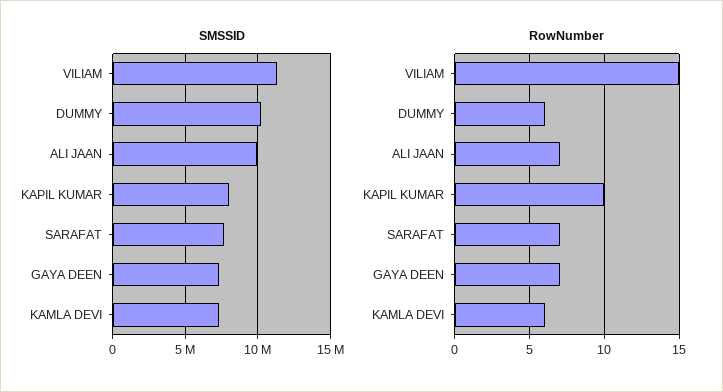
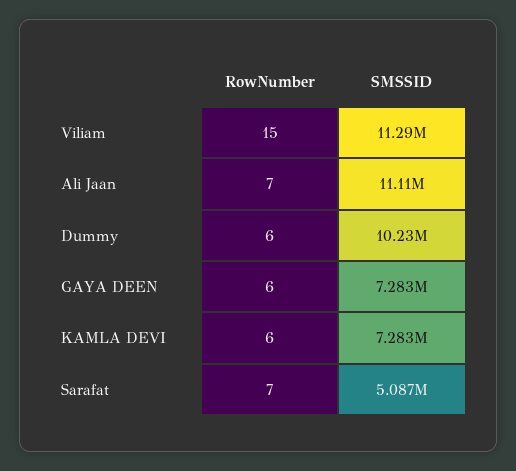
  {
    "SMSSID": {
      "VILIAM": 11290000,
      "DUMMY": 10230000,
-     "ALI JAAN": 10000000,
+     "ALI JAAN": 11110000,
-     "KAPIL KUMAR": 8000000,
-     "SARAFAT": 7500000,
+     "SARAFAT": 5087000,
      "GAYA DEEN": 7283000,
      "KAMLA DEVI": 7283000
    },
    "RowNumber": {
      "VILIAM": 15,
      "DUMMY": 6,
      "ALI JAAN": 7,
-     "KAPIL KUMAR": 10,
      "SARAFAT": 7,
-     "GAYA DEEN": 7,
+     "GAYA DEEN": 6,
      "KAMLA DEVI": 6
    }
  }

